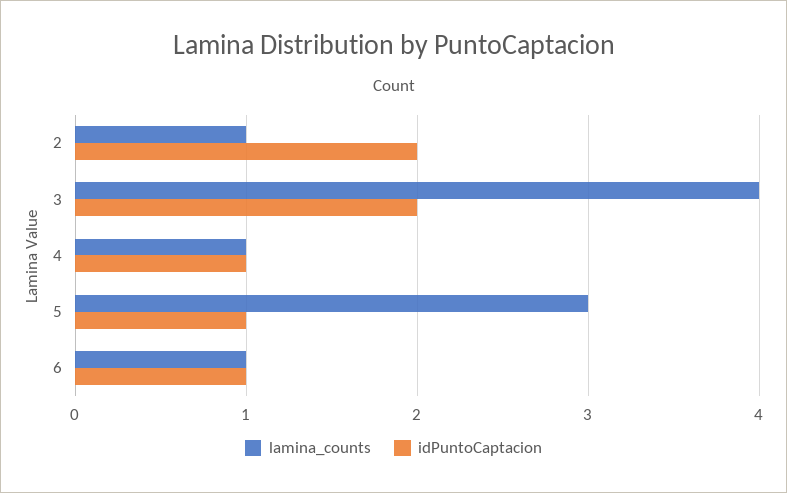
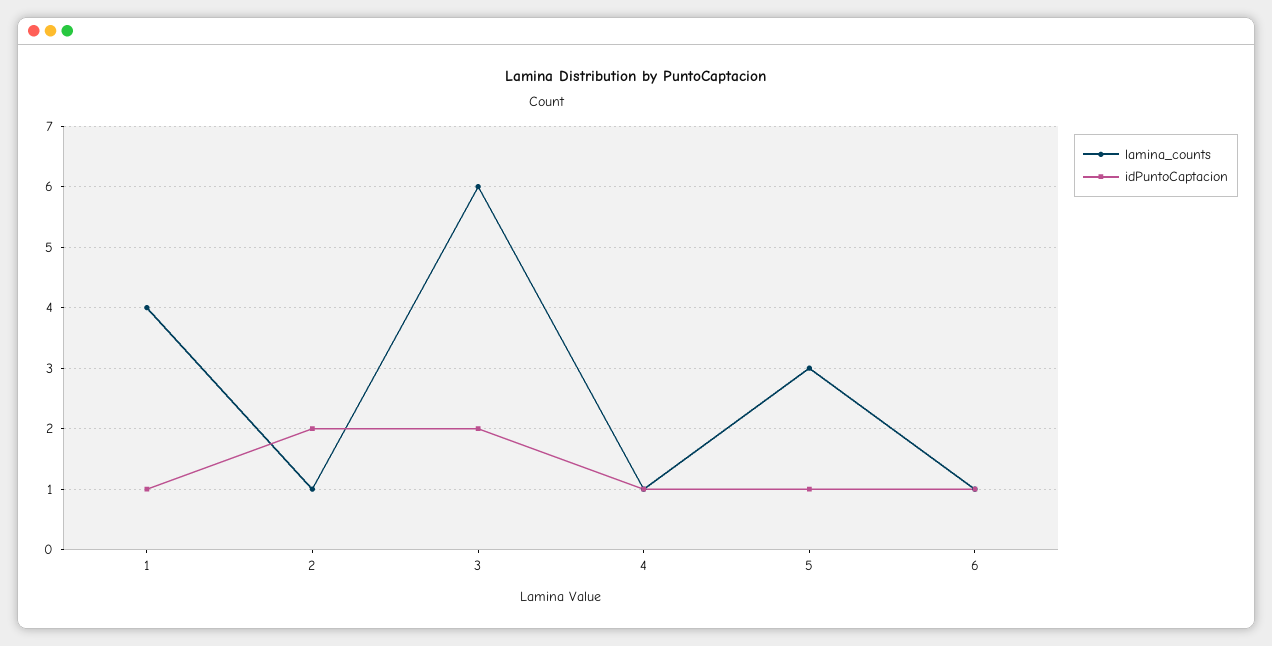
  {
    "lamina_counts": {
      "2": 1,
-     "3": 4,
+     "3": 6,
      "4": 1,
      "5": 3,
-     "6": 1
+     "6": 1,
+     "1": 4
    },
    "idPuntoCaptacion": {
      "2": 2,
      "3": 2,
      "4": 1,
      "5": 1,
-     "6": 1
+     "6": 1,
+     "1": 1
    }
  }

